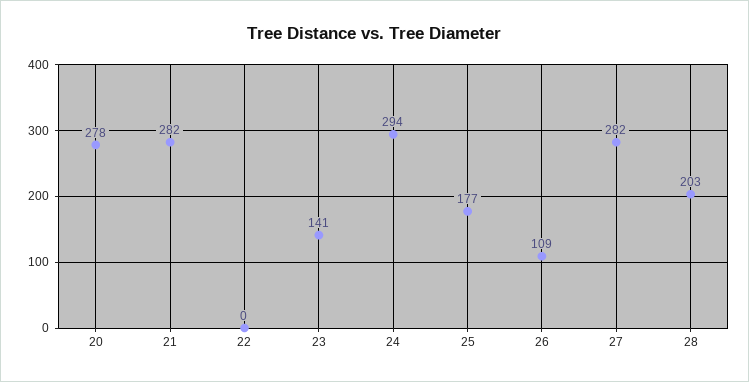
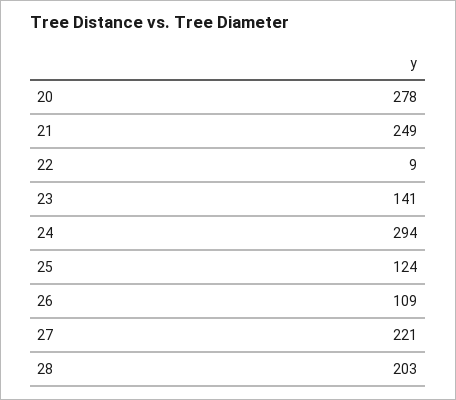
  {
    "20": 278,
-   "21": 282,
+   "21": 249,
-   "22": 0,
+   "22": 9,
    "23": 141,
    "24": 294,
-   "25": 177,
+   "25": 124,
    "26": 109,
-   "27": 282,
+   "27": 221,
    "28": 203
  }

